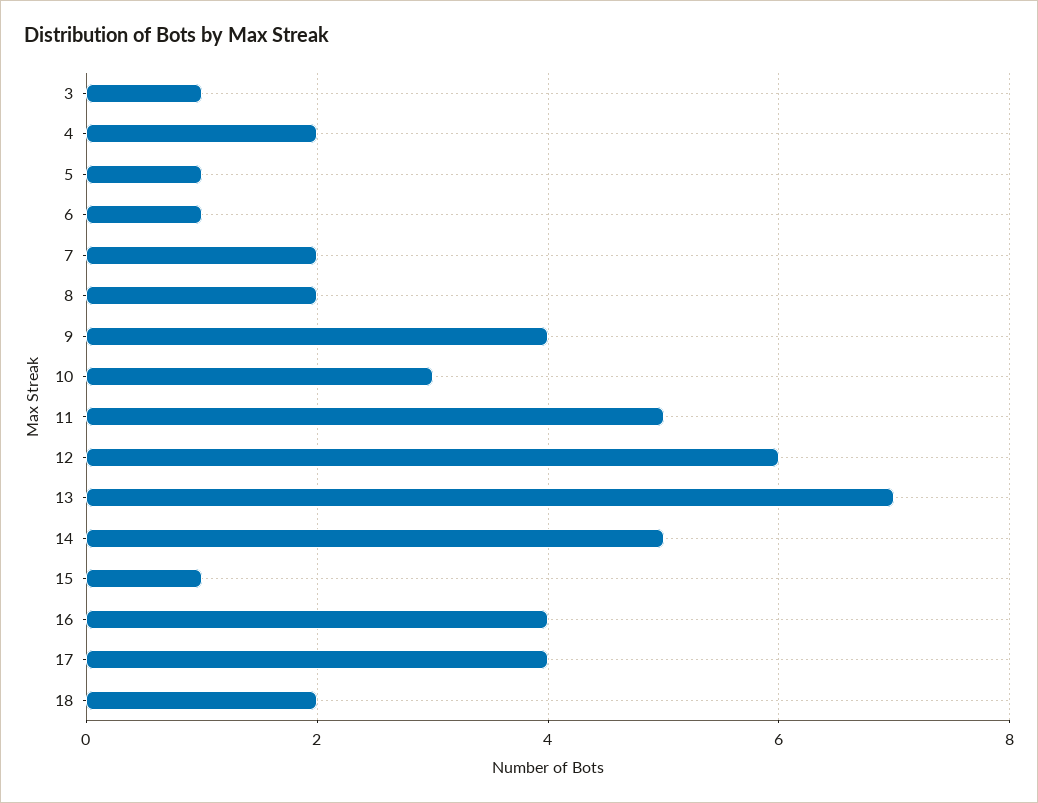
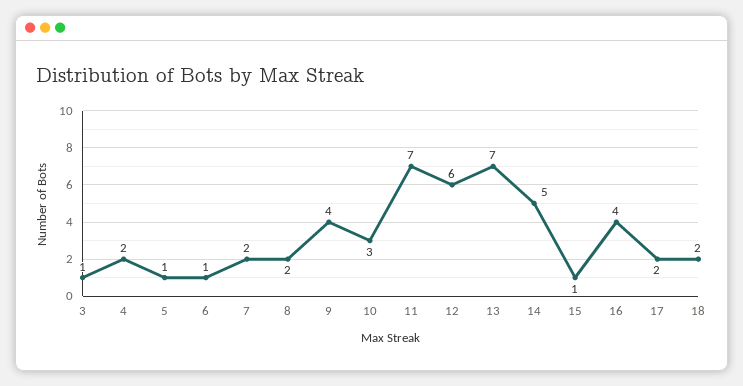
  {
    "3": 1,
    "4": 2,
    "5": 1,
    "6": 1,
    "7": 2,
    "8": 2,
    "9": 4,
    "10": 3,
-   "11": 5,
+   "11": 7,
    "12": 6,
    "13": 7,
    "14": 5,
    "15": 1,
    "16": 4,
-   "17": 4,
+   "17": 2,
    "18": 2
  }

